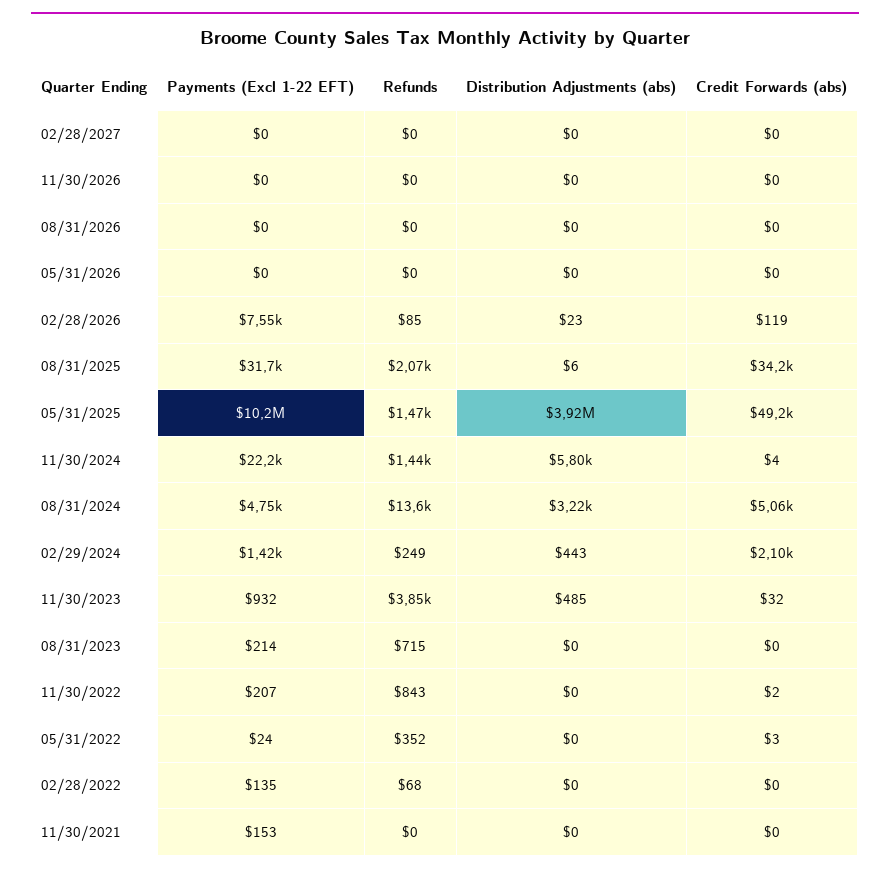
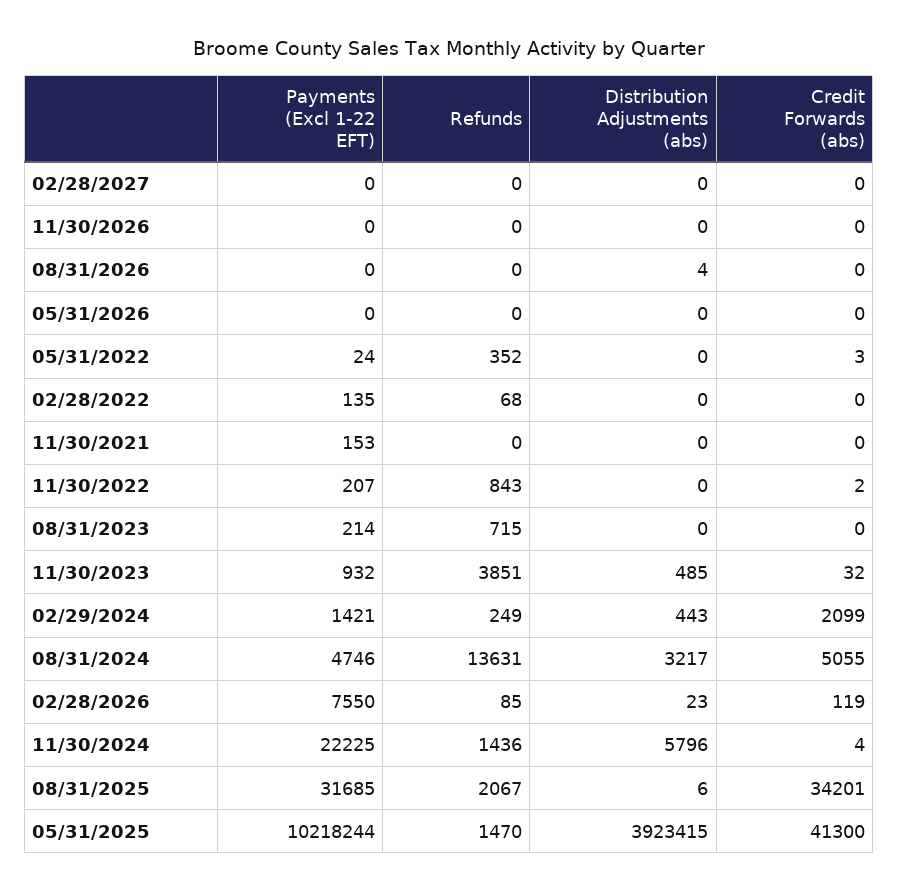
  {
    "Payments (Excl 1-22 EFT)": {
      "02/28/2027": 0,
      "11/30/2026": 0,
      "08/31/2026": 0,
      "05/31/2026": 0,
      "02/28/2026": 7550,
      "08/31/2025": 31685,
      "05/31/2025": 10218244,
      "11/30/2024": 22225,
      "08/31/2024": 4746,
      "02/29/2024": 1421,
      "11/30/2023": 932,
      "08/31/2023": 214,
      "11/30/2022": 207,
      "05/31/2022": 24,
      "02/28/2022": 135,
      "11/30/2021": 153
    },
    "Refunds": {
      "02/28/2027": 0,
      "11/30/2026": 0,
      "08/31/2026": 0,
      "05/31/2026": 0,
      "02/28/2026": 85,
      "08/31/2025": 2067,
      "05/31/2025": 1470,
      "11/30/2024": 1436,
      "08/31/2024": 13631,
      "02/29/2024": 249,
      "11/30/2023": 3851,
      "08/31/2023": 715,
      "11/30/2022": 843,
      "05/31/2022": 352,
      "02/28/2022": 68,
      "11/30/2021": 0
    },
    "Distribution Adjustments (abs)": {
      "02/28/2027": 0,
      "11/30/2026": 0,
-     "08/31/2026": 0,
+     "08/31/2026": 4,
      "05/31/2026": 0,
      "02/28/2026": 23,
      "08/31/2025": 6,
      "05/31/2025": 3923415,
      "11/30/2024": 5796,
      "08/31/2024": 3217,
      "02/29/2024": 443,
      "11/30/2023": 485,
      "08/31/2023": 0,
      "11/30/2022": 0,
      "05/31/2022": 0,
      "02/28/2022": 0,
      "11/30/2021": 0
    },
    "Credit Forwards (abs)": {
      "02/28/2027": 0,
      "11/30/2026": 0,
      "08/31/2026": 0,
      "05/31/2026": 0,
      "02/28/2026": 119,
      "08/31/2025": 34201,
-     "05/31/2025": 49200,
+     "05/31/2025": 41300,
      "11/30/2024": 4,
      "08/31/2024": 5055,
      "02/29/2024": 2099,
      "11/30/2023": 32,
      "08/31/2023": 0,
      "11/30/2022": 2,
      "05/31/2022": 3,
      "02/28/2022": 0,
      "11/30/2021": 0
    }
  }

